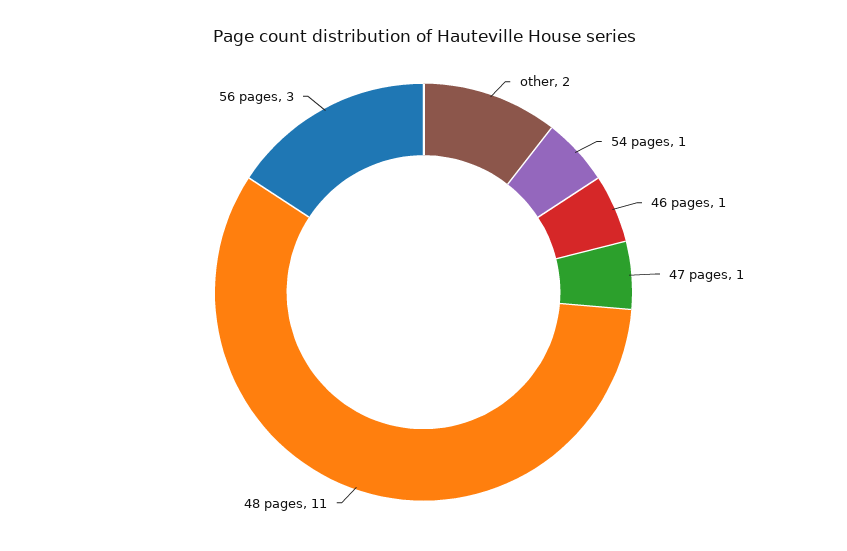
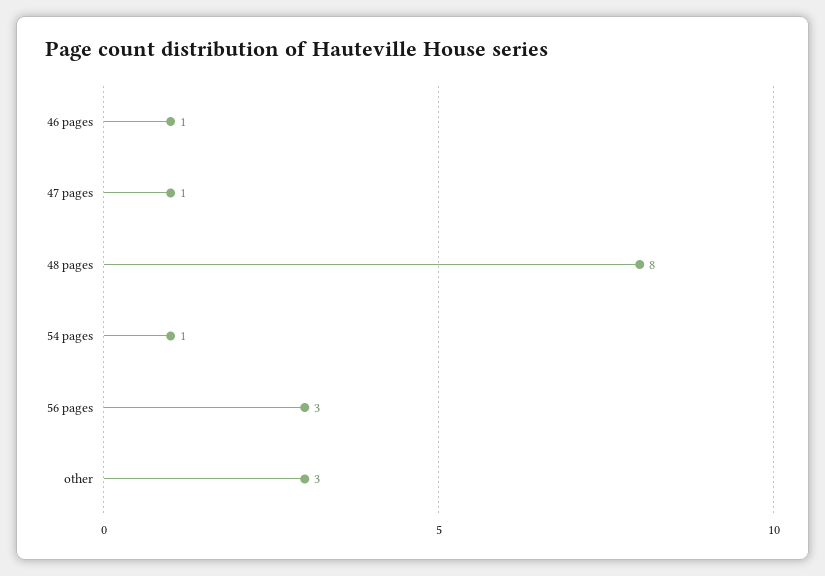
  {
-   "other": 2,
+   "other": 3,
    "54 pages": 1,
    "46 pages": 1,
    "47 pages": 1,
-   "48 pages": 11,
+   "48 pages": 8,
    "56 pages": 3
  }

